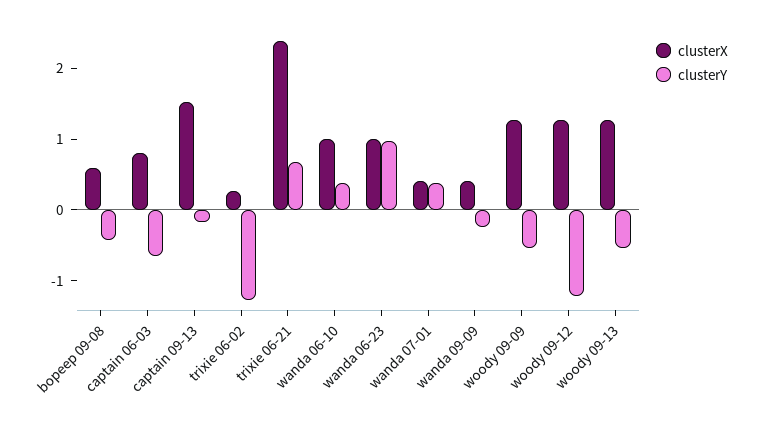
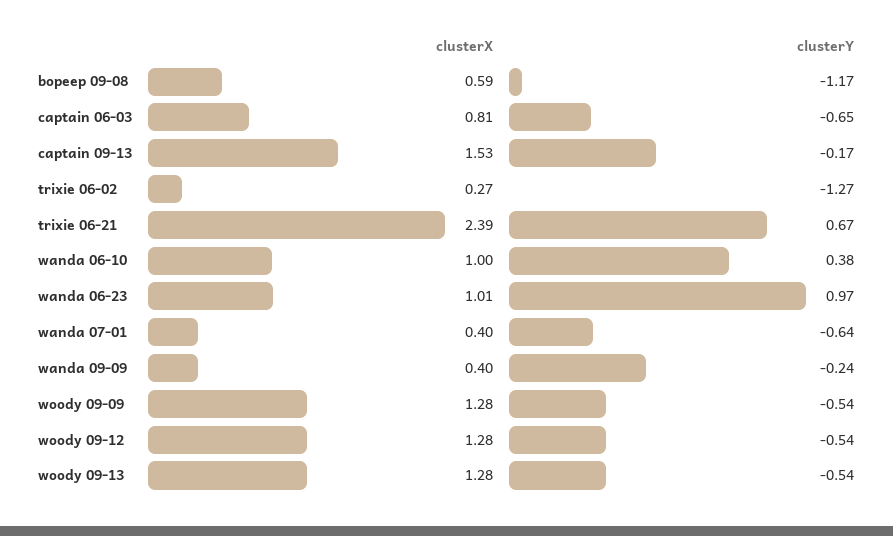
  {
    "clusterX": {
      "bopeep 09-08": 0.59,
      "captain 06-03": 0.81,
      "captain 09-13": 1.53,
      "trixie 06-02": 0.27,
      "trixie 06-21": 2.39,
      "wanda 06-10": 1,
      "wanda 06-23": 1.01,
      "wanda 07-01": 0.4,
      "wanda 09-09": 0.4,
      "woody 09-09": 1.28,
      "woody 09-12": 1.28,
      "woody 09-13": 1.28
    },
    "clusterY": {
-     "bopeep 09-08": -0.4,
+     "bopeep 09-08": -1.17,
      "captain 06-03": -0.65,
      "captain 09-13": -0.17,
      "trixie 06-02": -1.27,
      "trixie 06-21": 0.67,
      "wanda 06-10": 0.38,
      "wanda 06-23": 0.97,
-     "wanda 07-01": 0.4,
+     "wanda 07-01": -0.64,
      "wanda 09-09": -0.24,
      "woody 09-09": -0.54,
-     "woody 09-12": -1.2,
+     "woody 09-12": -0.54,
      "woody 09-13": -0.54
    }
  }

